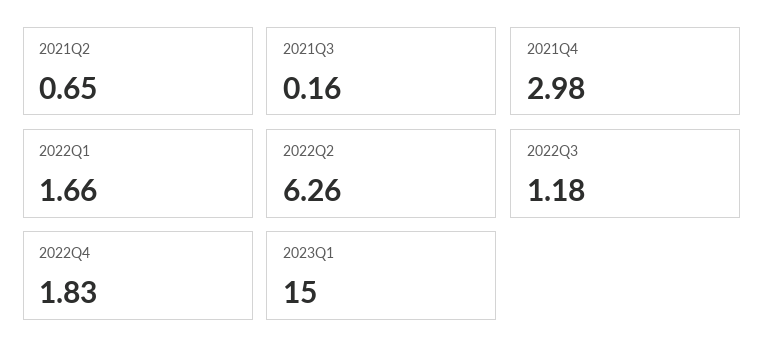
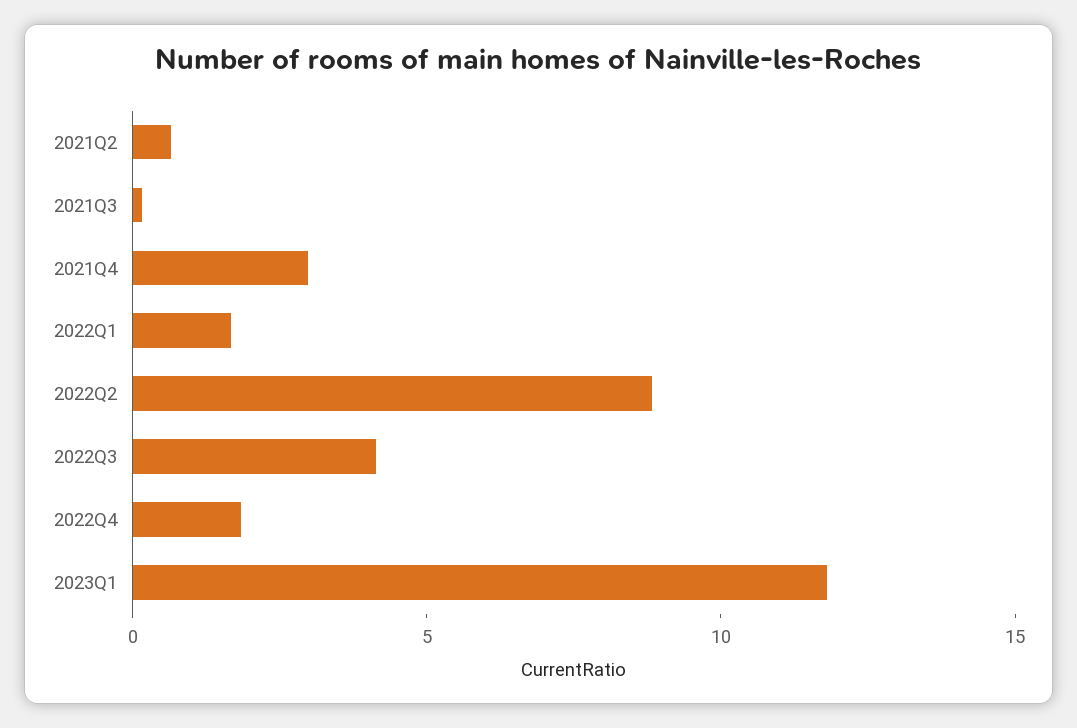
  {
    "2021Q2": 0.65,
    "2021Q3": 0.16,
    "2021Q4": 2.98,
    "2022Q1": 1.66,
-   "2022Q2": 6.26,
+   "2022Q2": 9,
-   "2022Q3": 1.18,
+   "2022Q3": 4,
    "2022Q4": 1.83,
-   "2023Q1": 15
+   "2023Q1": 12
  }

